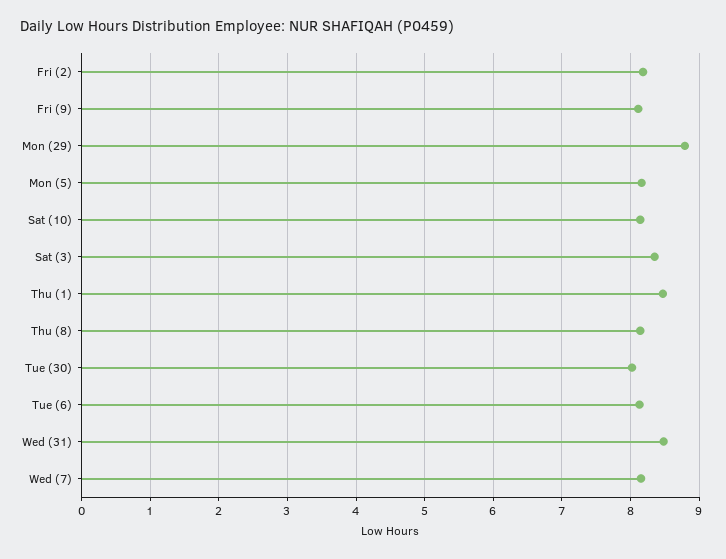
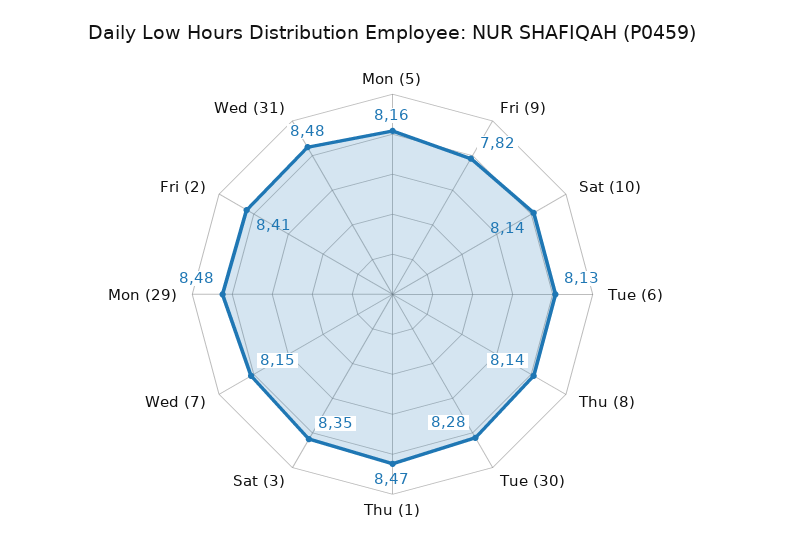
  {
-   "Fri (2)": 8.2,
+   "Fri (2)": 8.41,
-   "Fri (9)": 8.1,
+   "Fri (9)": 7.82,
-   "Mon (29)": 8.8,
+   "Mon (29)": 8.48,
    "Mon (5)": 8.16,
    "Sat (10)": 8.14,
    "Sat (3)": 8.35,
    "Thu (1)": 8.47,
    "Thu (8)": 8.14,
-   "Tue (30)": 8,
+   "Tue (30)": 8.28,
    "Tue (6)": 8.13,
    "Wed (31)": 8.48,
    "Wed (7)": 8.15
  }

